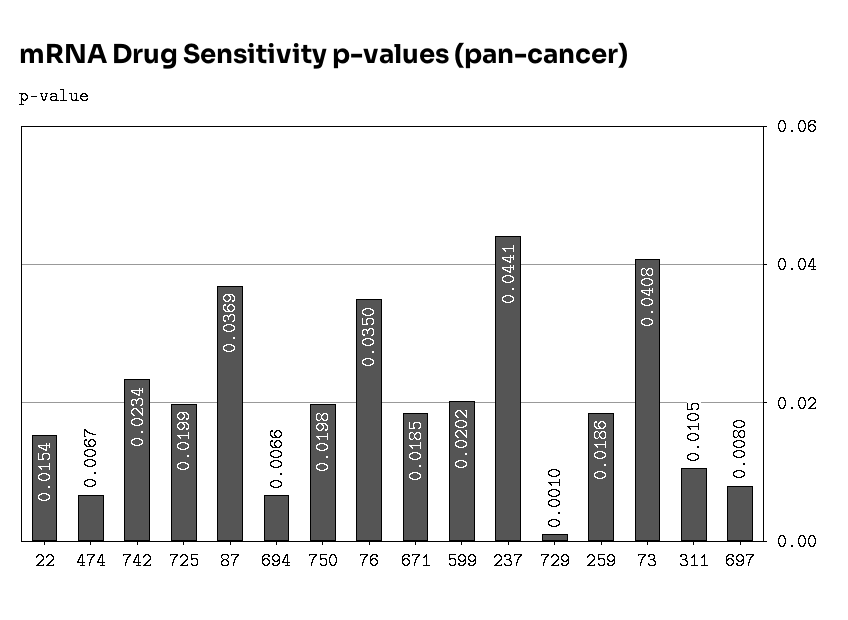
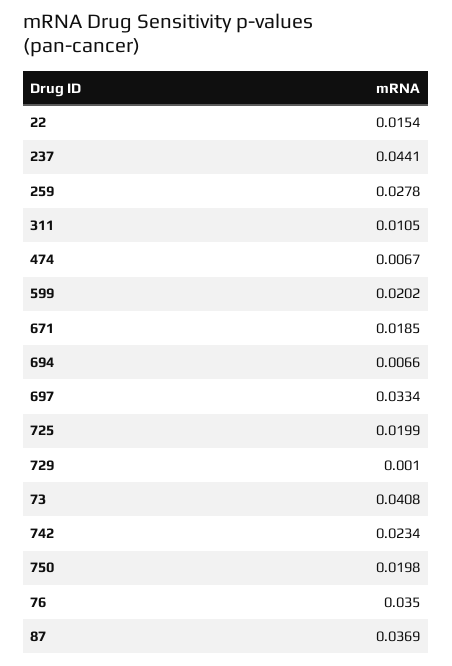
  {
    "22": 0.0154,
    "474": 0.0067,
    "742": 0.0234,
    "725": 0.0199,
    "87": 0.0369,
    "694": 0.0066,
    "750": 0.0198,
    "76": 0.035,
    "671": 0.0185,
    "599": 0.0202,
    "237": 0.0441,
    "729": 0.001,
-   "259": 0.0186,
+   "259": 0.0278,
    "73": 0.0408,
    "311": 0.0105,
-   "697": 0.008
+   "697": 0.0334
  }

